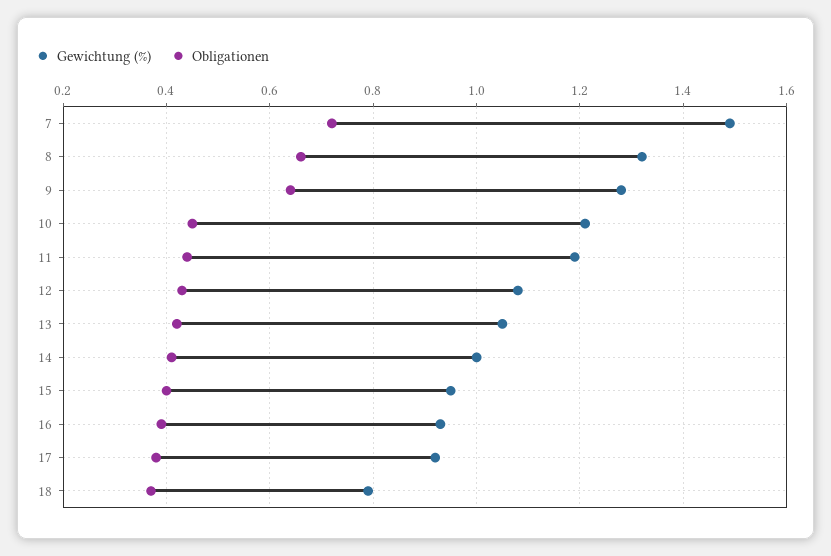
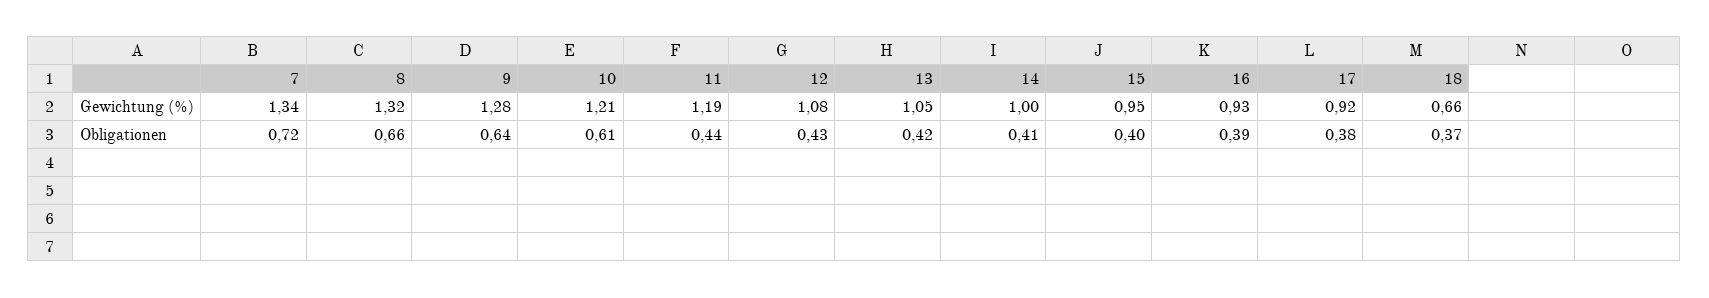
  {
    "Gewichtung (%)": {
-     "7": 1.5,
+     "7": 1.34,
      "8": 1.32,
      "9": 1.28,
      "10": 1.21,
      "11": 1.19,
      "12": 1.08,
      "13": 1.05,
      "14": 1,
      "15": 0.95,
      "16": 0.93,
      "17": 0.92,
-     "18": 0.8
+     "18": 0.66
    },
    "Obligationen": {
      "7": 0.72,
      "8": 0.66,
      "9": 0.64,
-     "10": 0.45,
+     "10": 0.61,
      "11": 0.44,
      "12": 0.43,
      "13": 0.42,
      "14": 0.41,
      "15": 0.4,
      "16": 0.39,
      "17": 0.38,
      "18": 0.37
    }
  }

